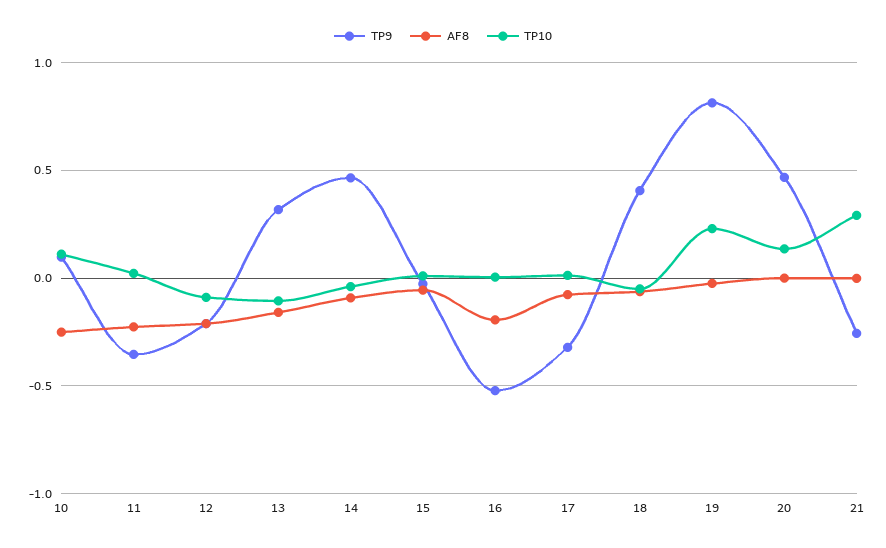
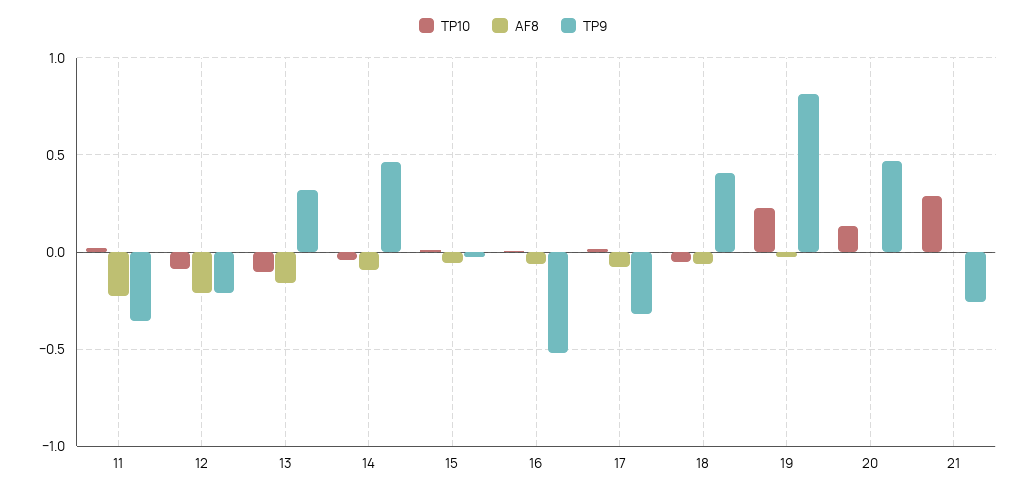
  {
    "TP9": {
-     "10": 0.1,
      "11": -0.35,
      "12": -0.2,
      "13": 0.3,
      "14": 0.45,
      "15": -0.05,
      "16": -0.5,
      "17": -0.3,
      "18": 0.4,
      "19": 0.8,
      "20": 0.45,
      "21": -0.25
    },
    "AF8": {
-     "10": -0.25,
      "11": -0.25,
      "12": -0.2,
      "13": -0.15,
      "14": -0.1,
      "15": -0.05,
-     "16": -0.2,
+     "16": -0.05,
      "17": -0.1,
      "18": -0.05,
      "19": 0,
      "20": 0,
      "21": 0
    },
    "TP10": {
-     "10": 0.1,
      "11": 0,
      "12": -0.1,
      "13": -0.1,
      "14": -0.05,
      "15": 0,
      "16": 0,
      "17": 0,
      "18": -0.05,
      "19": 0.25,
      "20": 0.15,
      "21": 0.3
    }
  }

